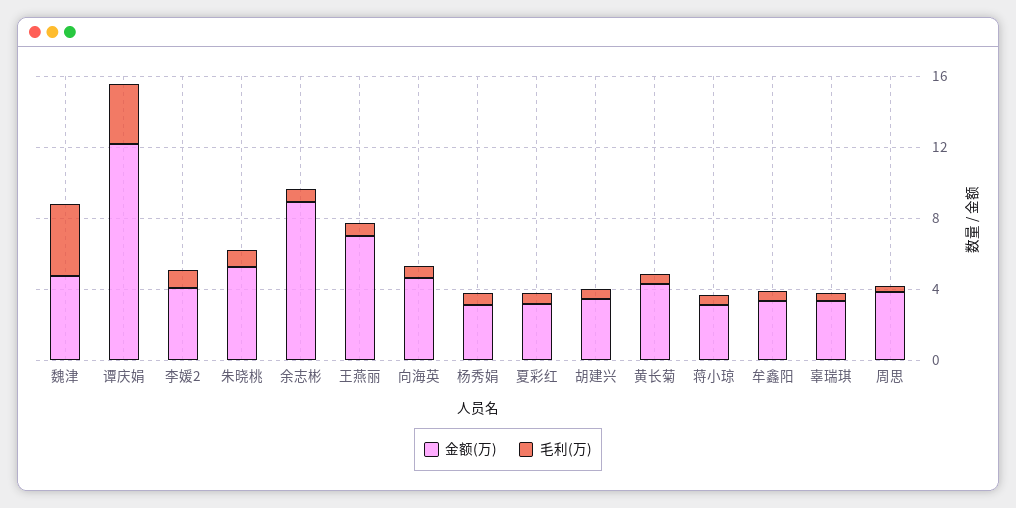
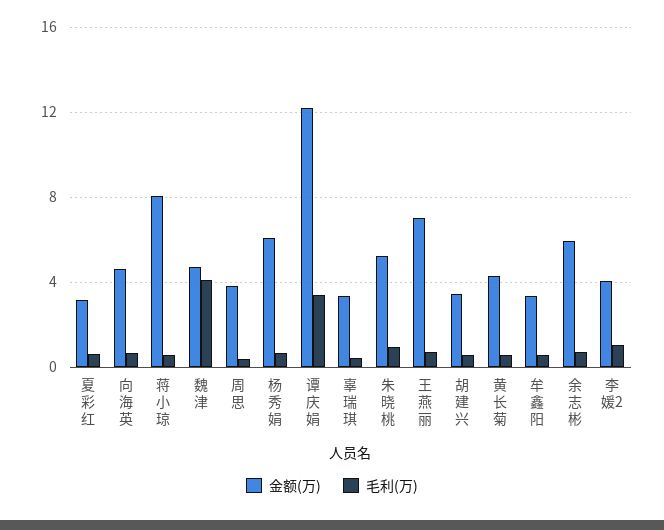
  {
    "金额(万)": {
      "魏津": 4.5,
      "谭庆娟": 12,
      "李媛2": 4,
      "朱晓桃": 5,
-     "余志彬": 9,
+     "余志彬": 6,
      "王燕丽": 7,
      "向海英": 4.5,
-     "杨秀娟": 3,
+     "杨秀娟": 6,
      "夏彩红": 3,
      "胡建兴": 3.5,
      "黄长菊": 4.5,
-     "蒋小琼": 3,
+     "蒋小琼": 8,
      "牟鑫阳": 3.5,
      "辜瑞琪": 3.5,
      "周思": 4
    },
    "毛利(万)": {
      "魏津": 4,
      "谭庆娟": 3.5,
      "李媛2": 1,
      "朱晓桃": 1,
      "余志彬": 0.5,
      "王燕丽": 0.5,
      "向海英": 0.5,
      "杨秀娟": 0.5,
      "夏彩红": 0.5,
      "胡建兴": 0.5,
      "黄长菊": 0.5,
      "蒋小琼": 0.5,
      "牟鑫阳": 0.5,
      "辜瑞琪": 0.5,
      "周思": 0.5
    }
  }

